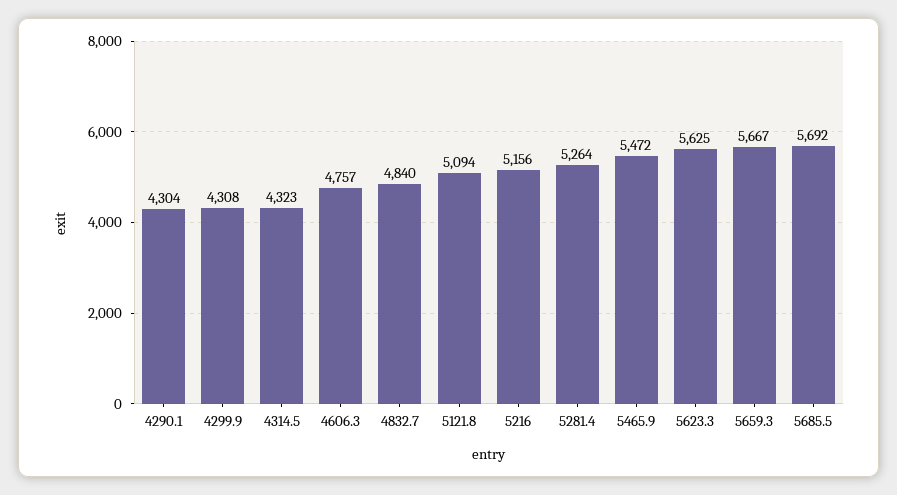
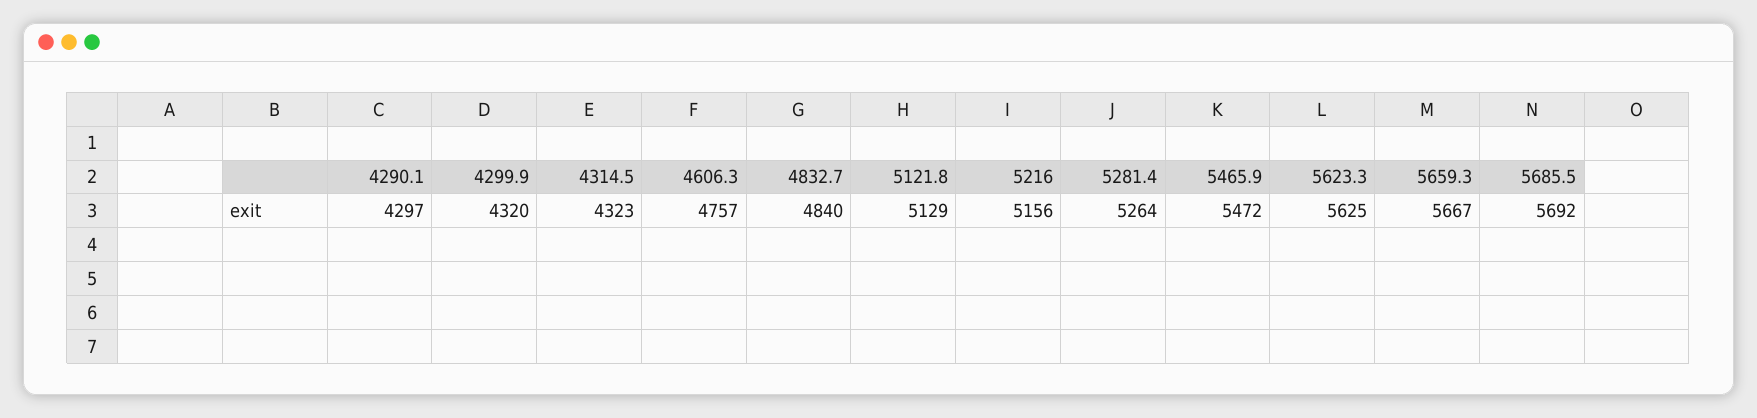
  {
-   "4290.1": 4304,
+   "4290.1": 4297,
-   "4299.9": 4308,
+   "4299.9": 4320,
    "4314.5": 4323,
    "4606.3": 4757,
    "4832.7": 4840,
-   "5121.8": 5094,
+   "5121.8": 5129,
    "5216": 5156,
    "5281.4": 5264,
    "5465.9": 5472,
    "5623.3": 5625,
    "5659.3": 5667,
    "5685.5": 5692
  }

